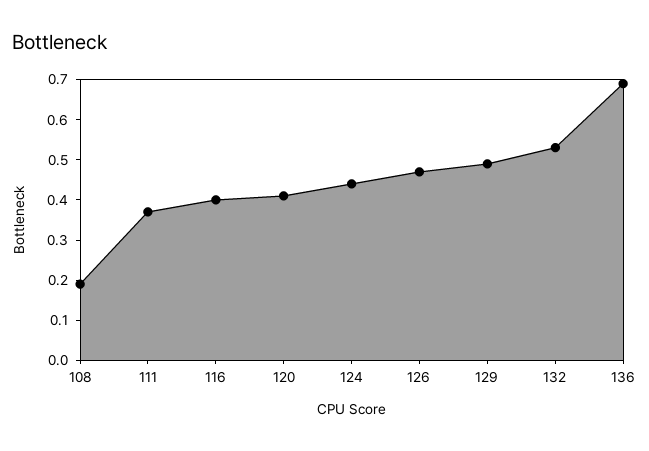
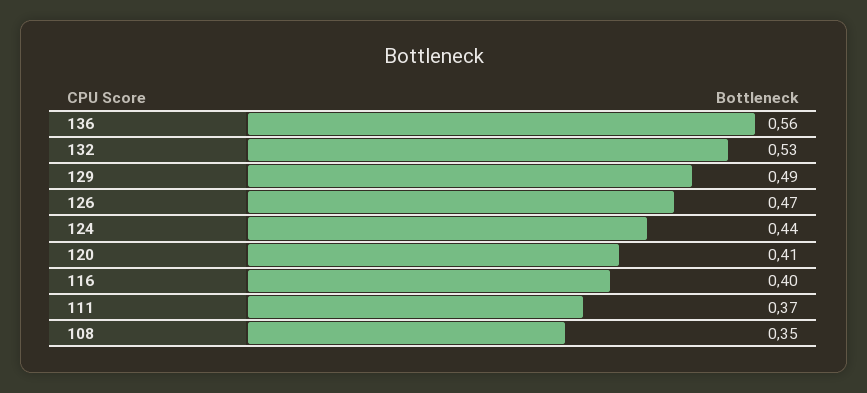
  {
-   "108": 0.2,
+   "108": 0.35,
    "111": 0.37,
    "116": 0.4,
    "120": 0.41,
    "124": 0.44,
    "126": 0.47,
    "129": 0.49,
    "132": 0.53,
-   "136": 0.7
+   "136": 0.56
  }

